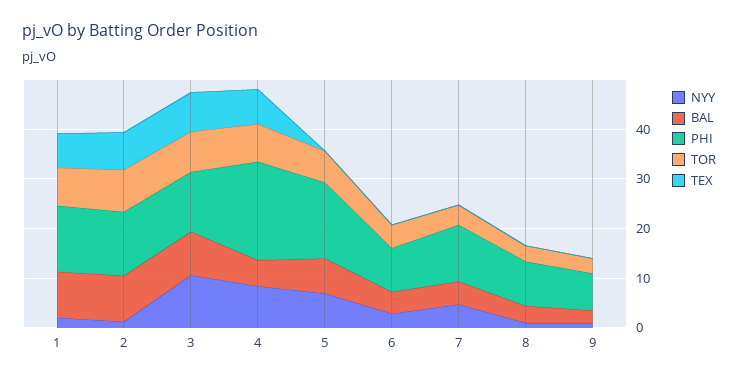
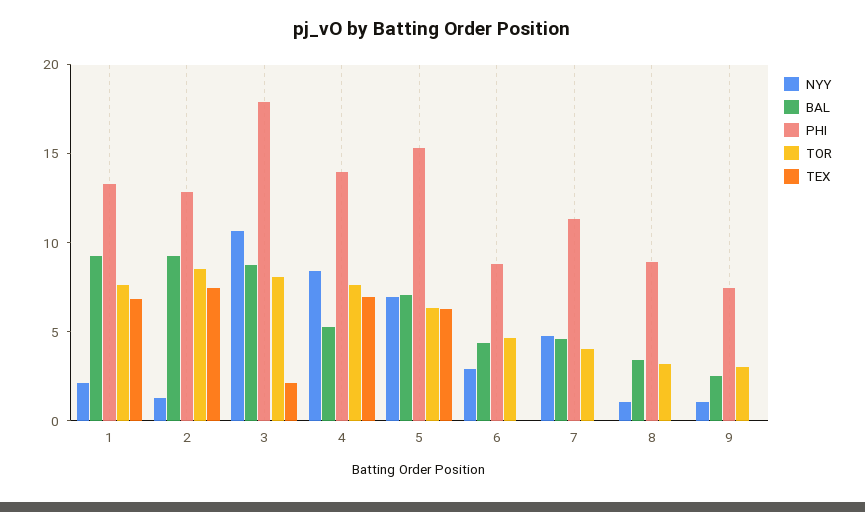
  {
    "NYY": {
      "1": 2,
      "2": 1,
      "3": 11,
      "4": 8,
      "5": 7,
      "6": 3,
      "7": 5,
      "8": 1,
      "9": 1
    },
    "BAL": {
      "1": 9,
      "2": 9,
      "3": 9,
      "4": 5,
      "5": 7,
      "6": 4,
      "7": 5,
      "8": 3,
      "9": 3
    },
    "PHI": {
      "1": 13,
      "2": 13,
-     "3": 12,
+     "3": 18,
-     "4": 20,
+     "4": 14,
      "5": 15,
      "6": 9,
      "7": 11,
      "8": 9,
      "9": 7
    },
    "TOR": {
      "1": 8,
      "2": 9,
      "3": 8,
      "4": 8,
      "5": 6,
      "6": 5,
      "7": 4,
      "8": 3,
      "9": 3
    },
    "TEX": {
      "1": 7,
      "2": 7,
-     "3": 8,
+     "3": 2,
      "4": 7,
-     "5": 0,
+     "5": 6,
      "6": 0,
      "7": 0,
      "8": 0,
      "9": 0
    }
  }

